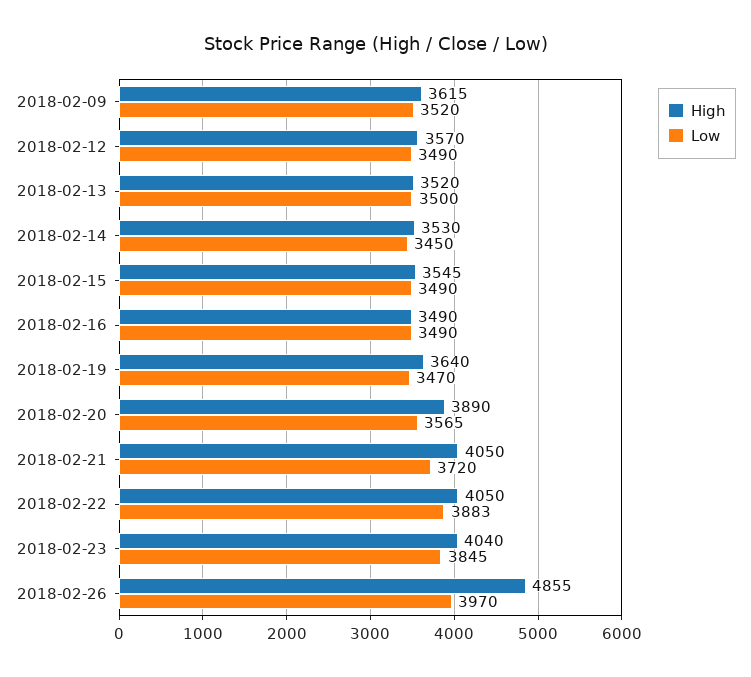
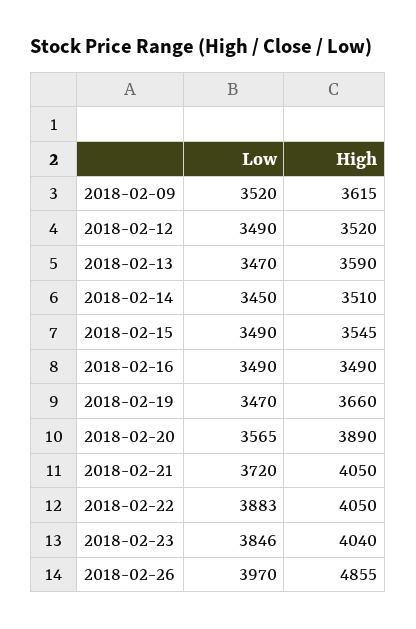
  {
    "High": {
      "2018-02-09": 3615,
-     "2018-02-12": 3570,
+     "2018-02-12": 3520,
-     "2018-02-13": 3520,
+     "2018-02-13": 3590,
-     "2018-02-14": 3530,
+     "2018-02-14": 3510,
      "2018-02-15": 3545,
      "2018-02-16": 3490,
-     "2018-02-19": 3640,
+     "2018-02-19": 3660,
      "2018-02-20": 3890,
      "2018-02-21": 4050,
      "2018-02-22": 4050,
      "2018-02-23": 4040,
      "2018-02-26": 4855
    },
    "Low": {
      "2018-02-09": 3520,
      "2018-02-12": 3490,
-     "2018-02-13": 3500,
+     "2018-02-13": 3470,
      "2018-02-14": 3450,
      "2018-02-15": 3490,
      "2018-02-16": 3490,
      "2018-02-19": 3470,
      "2018-02-20": 3565,
      "2018-02-21": 3720,
      "2018-02-22": 3883,
-     "2018-02-23": 3845,
+     "2018-02-23": 3846,
      "2018-02-26": 3970
    }
  }

